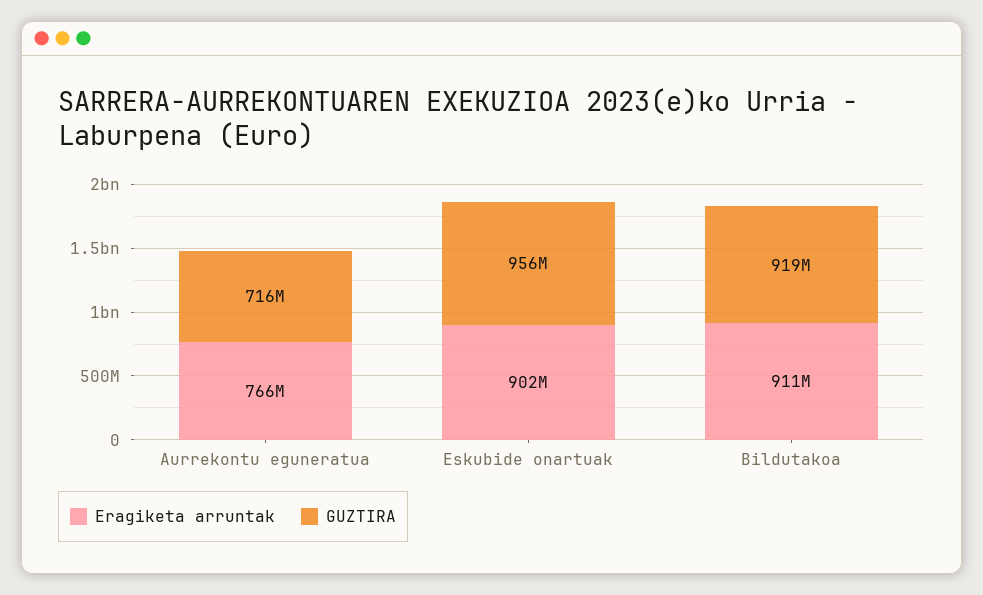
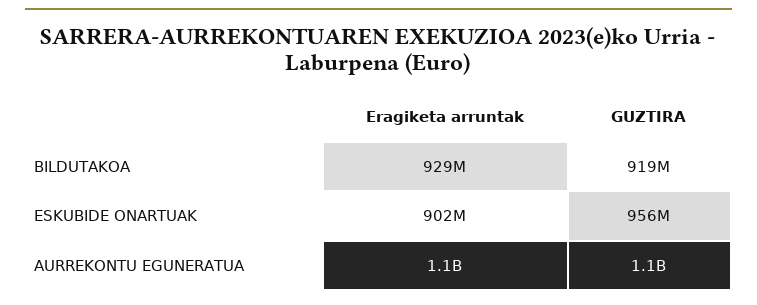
  {
    "Eragiketa arruntak": {
-     "Aurrekontu eguneratua": 766000000,
+     "Aurrekontu eguneratua": 1100000000,
      "Eskubide onartuak": 902000000,
-     "Bildutakoa": 911000000
+     "Bildutakoa": 929000000
    },
    "GUZTIRA": {
-     "Aurrekontu eguneratua": 716000000,
+     "Aurrekontu eguneratua": 1100000000,
      "Eskubide onartuak": 956000000,
      "Bildutakoa": 919000000
    }
  }

